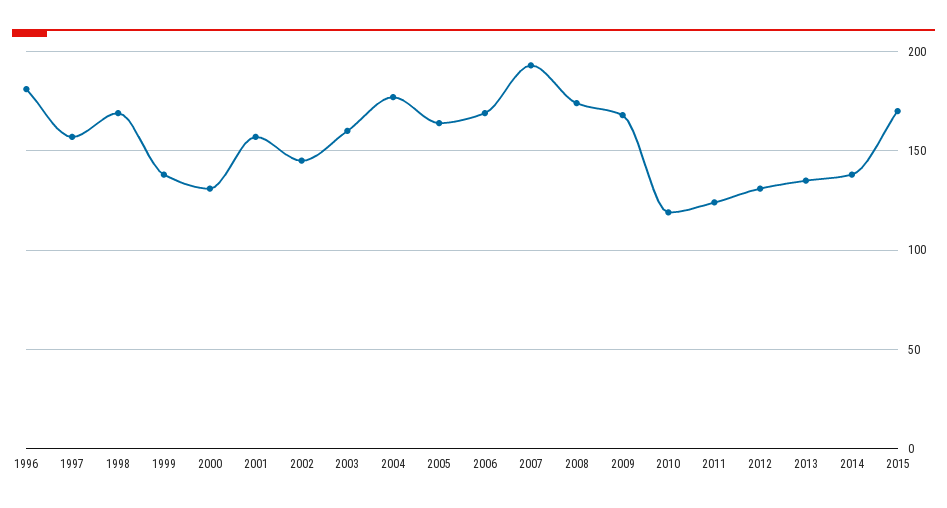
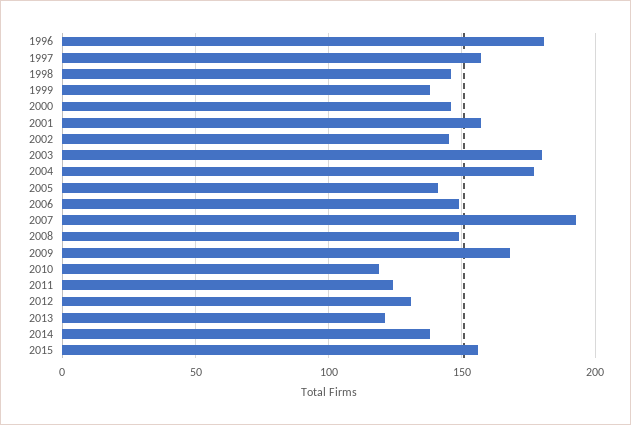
  {
    "1996": 180,
    "1997": 155,
-   "1998": 170,
+   "1998": 145,
    "1999": 140,
-   "2000": 130,
+   "2000": 145,
    "2001": 155,
    "2002": 145,
-   "2003": 160,
+   "2003": 180,
    "2004": 175,
-   "2005": 165,
+   "2005": 140,
-   "2006": 170,
+   "2006": 150,
    "2007": 195,
-   "2008": 175,
+   "2008": 150,
    "2009": 170,
    "2010": 120,
    "2011": 125,
    "2012": 130,
-   "2013": 135,
+   "2013": 120,
    "2014": 140,
-   "2015": 170
+   "2015": 155
  }

